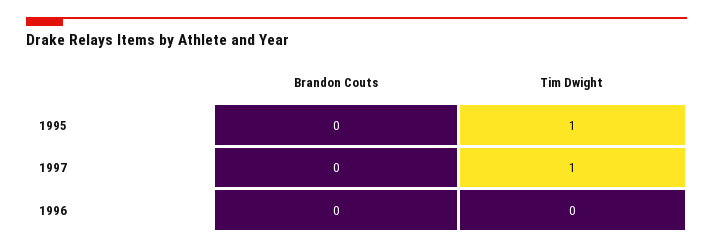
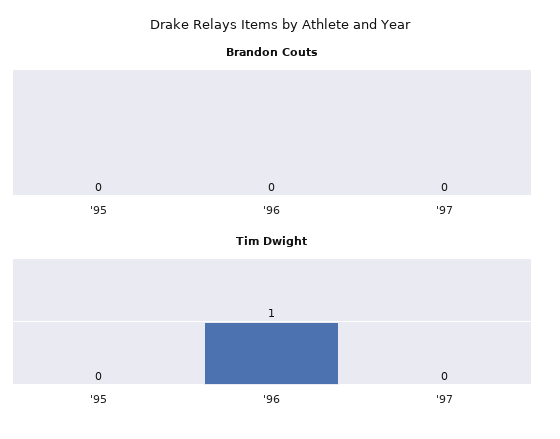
  {
    "Brandon Couts": {
      "1995": 0,
      "1997": 0,
      "1996": 0
    },
    "Tim Dwight": {
-     "1995": 1,
+     "1995": 0,
-     "1997": 1,
+     "1997": 0,
-     "1996": 0
+     "1996": 1
    }
  }

